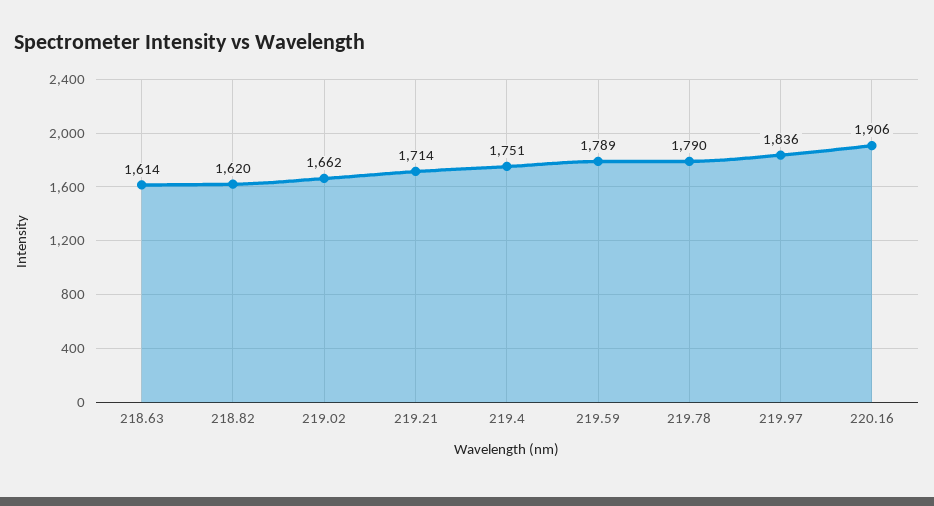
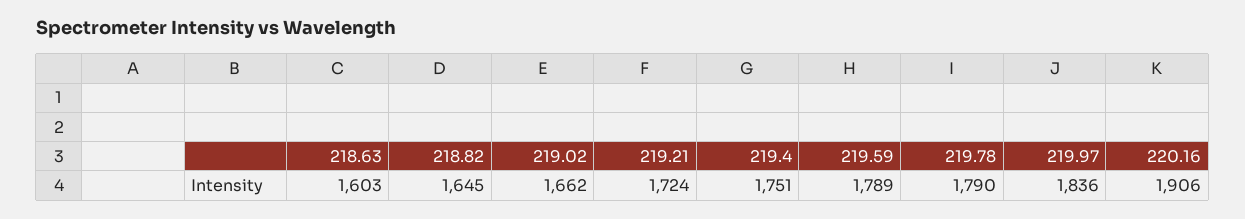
  {
-   "218.63": 1614,
+   "218.63": 1603,
-   "218.82": 1620,
+   "218.82": 1645,
    "219.02": 1662,
-   "219.21": 1714,
+   "219.21": 1724,
    "219.4": 1751,
    "219.59": 1789,
    "219.78": 1790,
    "219.97": 1836,
    "220.16": 1906
  }

